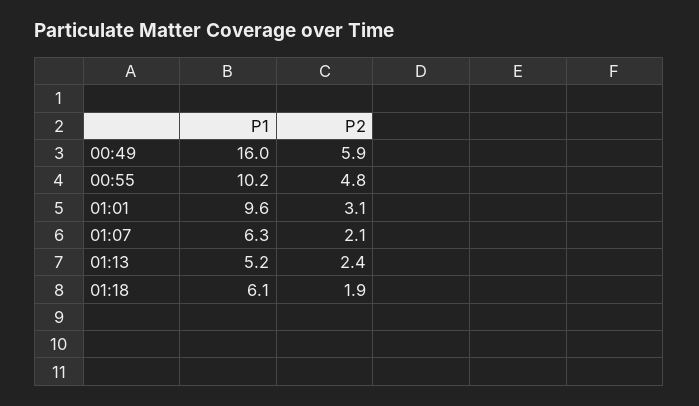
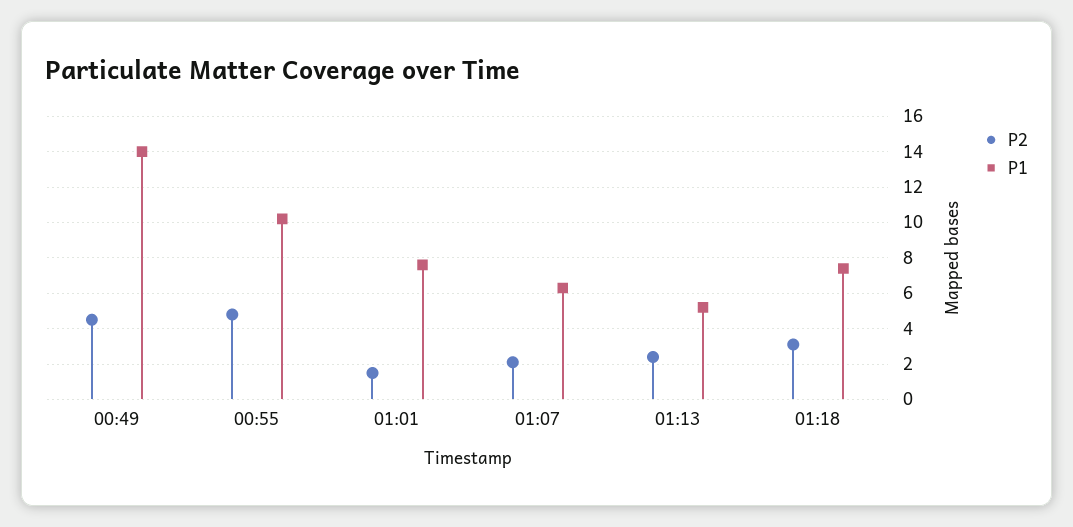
  {
    "P1": {
-     "00:49": 16,
+     "00:49": 14,
      "00:55": 10.2,
-     "01:01": 9.6,
+     "01:01": 7.5,
      "01:07": 6.3,
      "01:13": 5.2,
-     "01:18": 6.1
+     "01:18": 7.5
    },
    "P2": {
-     "00:49": 5.9,
+     "00:49": 4.5,
      "00:55": 4.8,
-     "01:01": 3.1,
+     "01:01": 1.5,
      "01:07": 2.1,
      "01:13": 2.4,
-     "01:18": 1.9
+     "01:18": 3
    }
  }

